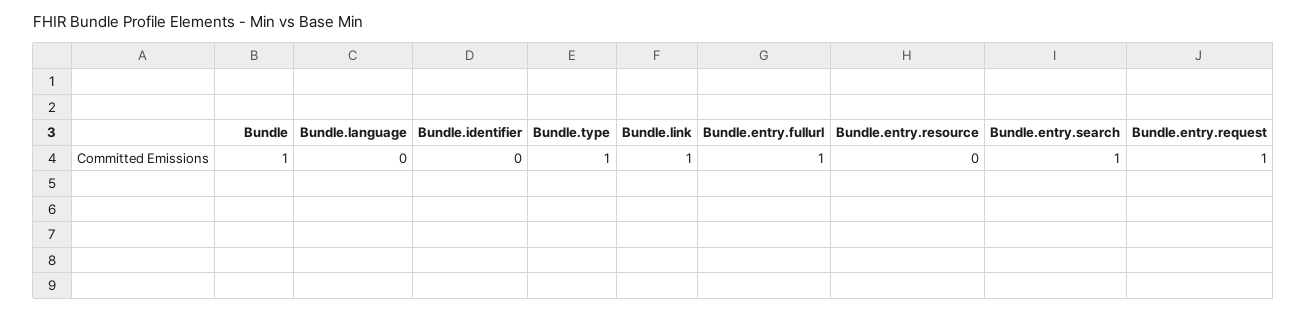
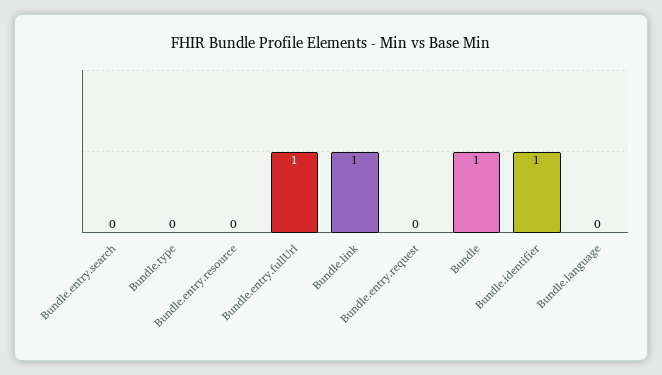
  {
    "Bundle": 1,
    "Bundle.language": 0,
-   "Bundle.identifier": 0,
+   "Bundle.identifier": 1,
-   "Bundle.type": 1,
+   "Bundle.type": 0,
    "Bundle.link": 1,
    "Bundle.entry.fullurl": 1,
    "Bundle.entry.resource": 0,
-   "Bundle.entry.search": 1,
+   "Bundle.entry.search": 0,
-   "Bundle.entry.request": 1
+   "Bundle.entry.request": 0
  }

